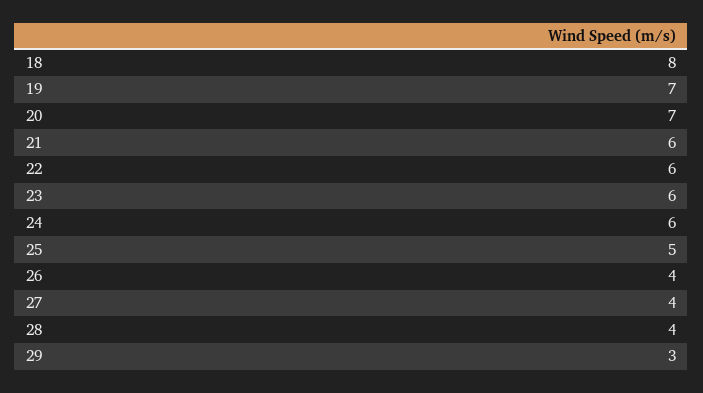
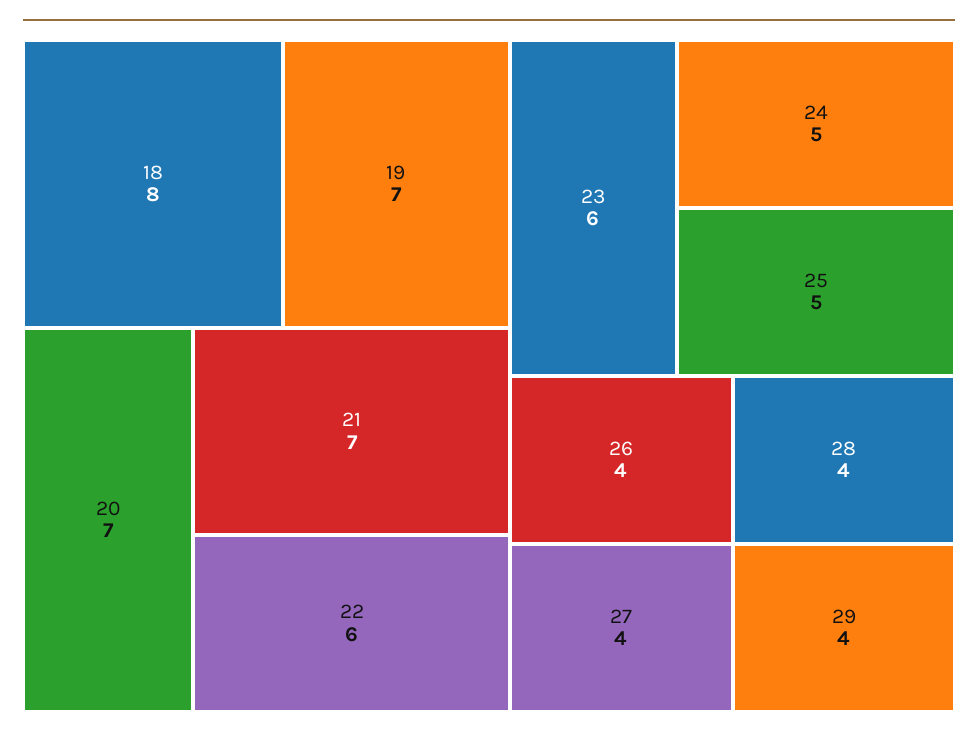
  {
    "18": 8,
    "19": 7,
    "20": 7,
-   "21": 6,
+   "21": 7,
    "22": 6,
    "23": 6,
-   "24": 6,
+   "24": 5,
    "25": 5,
    "26": 4,
    "27": 4,
    "28": 4,
-   "29": 3
+   "29": 4
  }

